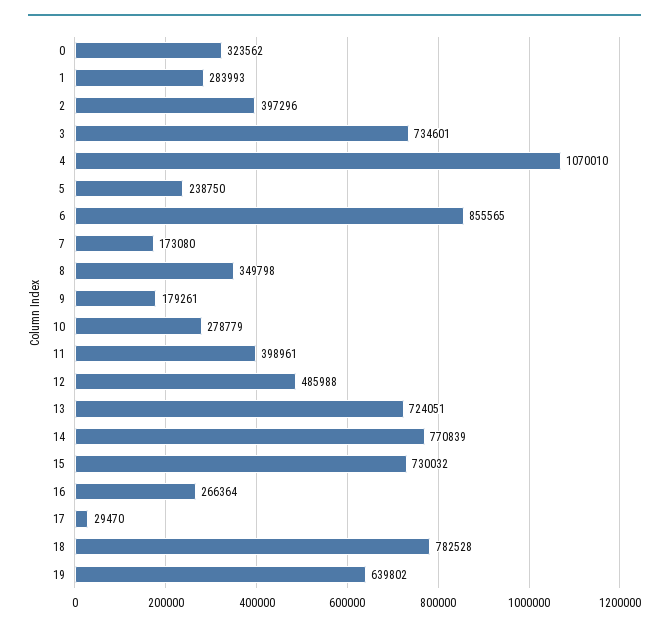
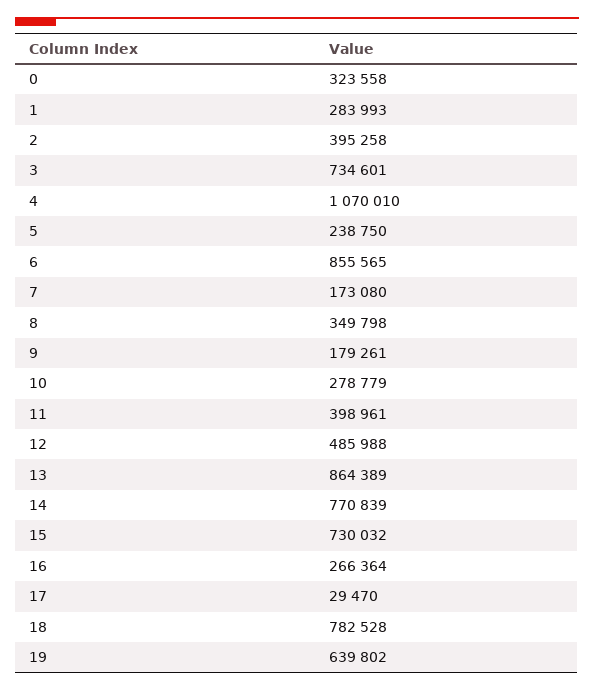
  {
-   "0": 323562,
+   "0": 323558,
    "1": 283993,
-   "2": 397296,
+   "2": 395258,
    "3": 734601,
    "4": 1070010,
    "5": 238750,
    "6": 855565,
    "7": 173080,
    "8": 349798,
    "9": 179261,
    "10": 278779,
    "11": 398961,
    "12": 485988,
-   "13": 724051,
+   "13": 864389,
    "14": 770839,
    "15": 730032,
    "16": 266364,
    "17": 29470,
    "18": 782528,
    "19": 639802
  }

